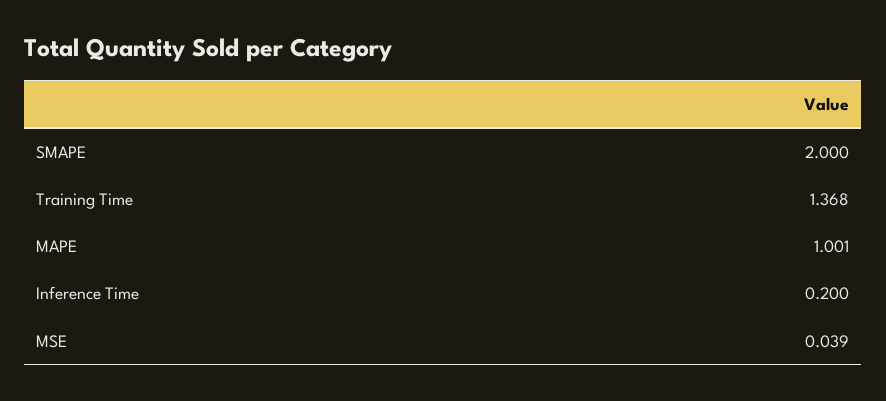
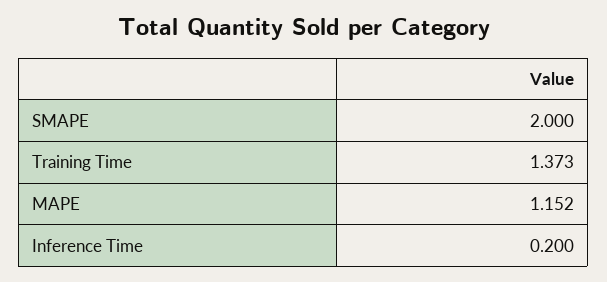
  {
    "SMAPE": 2,
-   "Training Time": 1.368,
+   "Training Time": 1.373,
-   "MAPE": 1.001,
+   "MAPE": 1.152,
-   "Inference Time": 0.2,
+   "Inference Time": 0.2
-   "MSE": 0.039
  }

